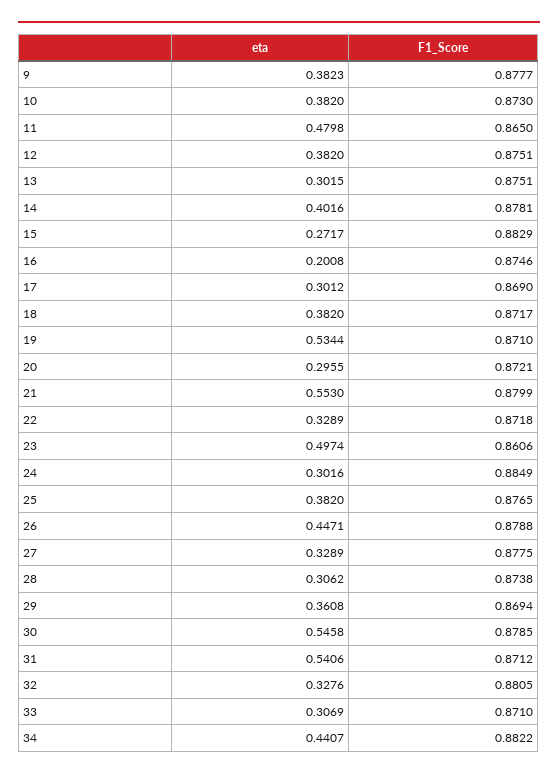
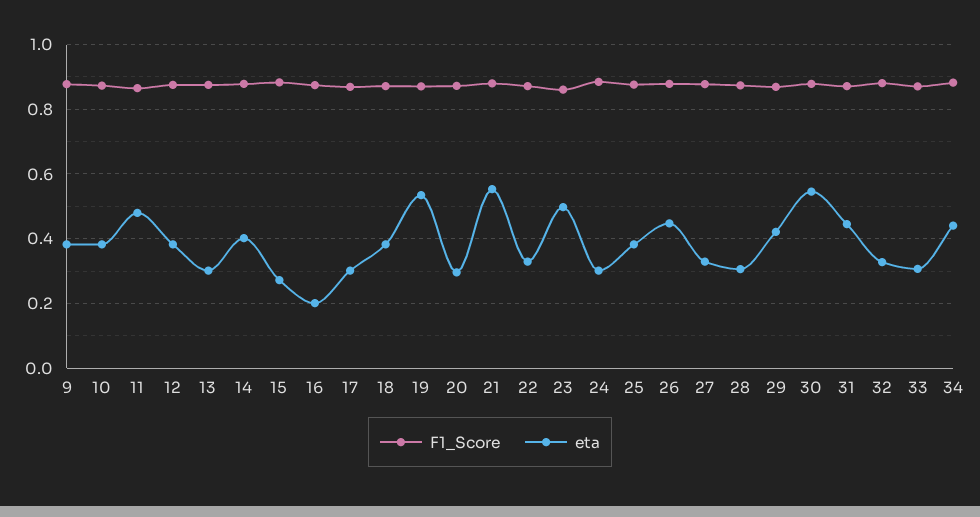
  {
    "eta": {
      "9": 0.3823,
      "10": 0.382,
      "11": 0.4798,
      "12": 0.382,
      "13": 0.3015,
      "14": 0.4016,
      "15": 0.2717,
      "16": 0.2008,
      "17": 0.3012,
      "18": 0.382,
      "19": 0.5344,
      "20": 0.2955,
      "21": 0.553,
      "22": 0.3289,
      "23": 0.4974,
      "24": 0.3016,
      "25": 0.382,
      "26": 0.4471,
      "27": 0.3289,
      "28": 0.3062,
-     "29": 0.3608,
+     "29": 0.42,
      "30": 0.5458,
-     "31": 0.5406,
+     "31": 0.44,
      "32": 0.3276,
      "33": 0.3069,
      "34": 0.4407
    },
    "F1_Score": {
      "9": 0.8777,
      "10": 0.873,
      "11": 0.865,
      "12": 0.8751,
      "13": 0.8751,
      "14": 0.8781,
      "15": 0.8829,
      "16": 0.8746,
      "17": 0.869,
      "18": 0.8717,
      "19": 0.871,
      "20": 0.8721,
      "21": 0.8799,
      "22": 0.8718,
      "23": 0.8606,
      "24": 0.8849,
      "25": 0.8765,
      "26": 0.8788,
      "27": 0.8775,
      "28": 0.8738,
      "29": 0.8694,
      "30": 0.8785,
      "31": 0.8712,
      "32": 0.8805,
      "33": 0.871,
      "34": 0.8822
    }
  }

